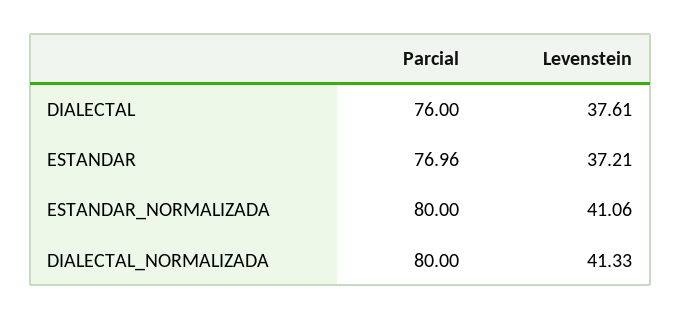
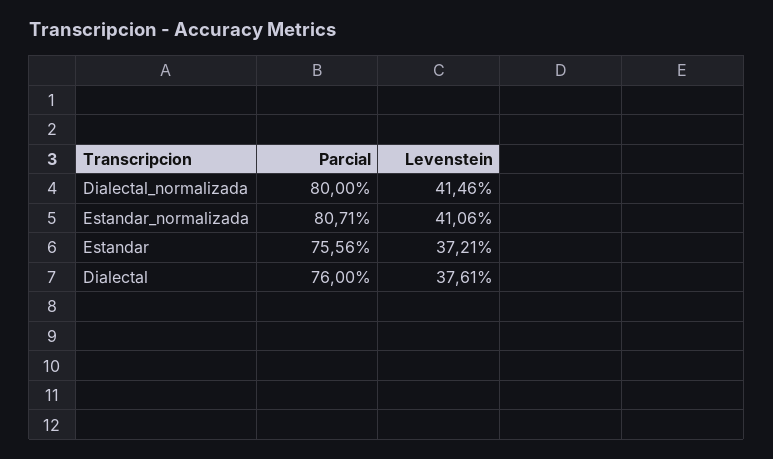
  {
    "Parcial": {
      "DIALECTAL": 76,
-     "ESTANDAR": 76.96,
+     "ESTANDAR": 75.56,
-     "ESTANDAR_NORMALIZADA": 80,
+     "ESTANDAR_NORMALIZADA": 80.71,
      "DIALECTAL_NORMALIZADA": 80
    },
    "Levenstein": {
      "DIALECTAL": 37.61,
      "ESTANDAR": 37.21,
      "ESTANDAR_NORMALIZADA": 41.06,
-     "DIALECTAL_NORMALIZADA": 41.33
+     "DIALECTAL_NORMALIZADA": 41.46
    }
  }

